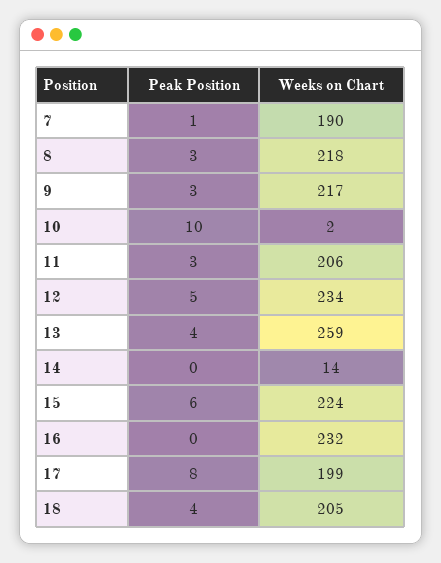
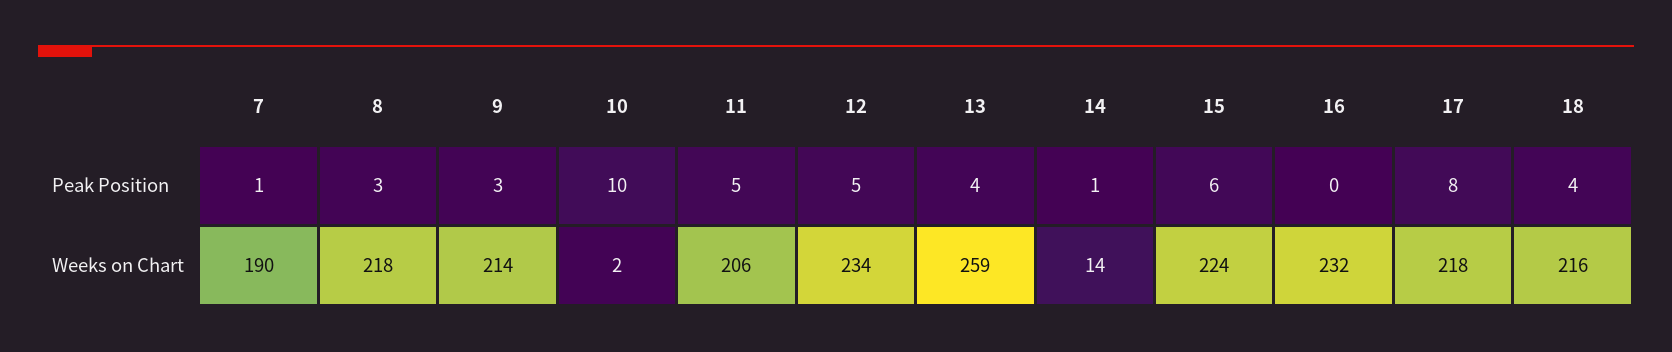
  {
    "Peak Position": {
      "7": 1,
      "8": 3,
      "9": 3,
      "10": 10,
-     "11": 3,
+     "11": 5,
      "12": 5,
      "13": 4,
-     "14": 0,
+     "14": 1,
      "15": 6,
      "16": 0,
      "17": 8,
      "18": 4
    },
    "Weeks on Chart": {
      "7": 190,
      "8": 218,
-     "9": 217,
+     "9": 214,
      "10": 2,
      "11": 206,
      "12": 234,
      "13": 259,
      "14": 14,
      "15": 224,
      "16": 232,
-     "17": 199,
+     "17": 218,
-     "18": 205
+     "18": 216
    }
  }

